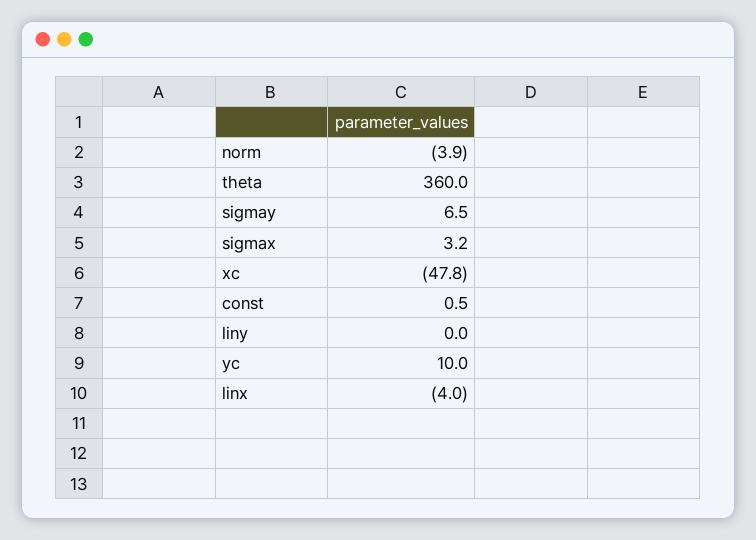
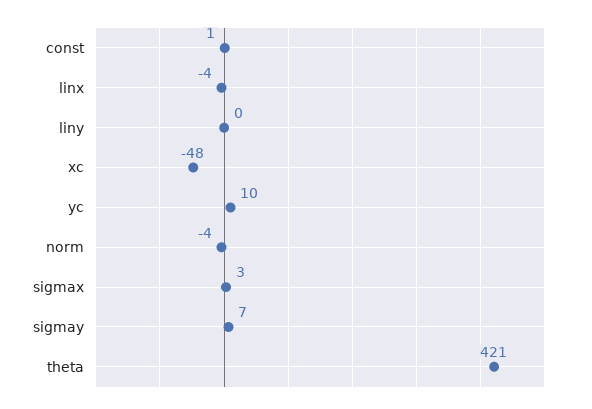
  {
    "norm": -3.9,
-   "theta": 360,
+   "theta": 421,
    "sigmay": 6.5,
    "sigmax": 3.2,
    "xc": -47.8,
    "const": 0.5,
    "liny": 0,
    "yc": 10,
    "linx": -4
  }

